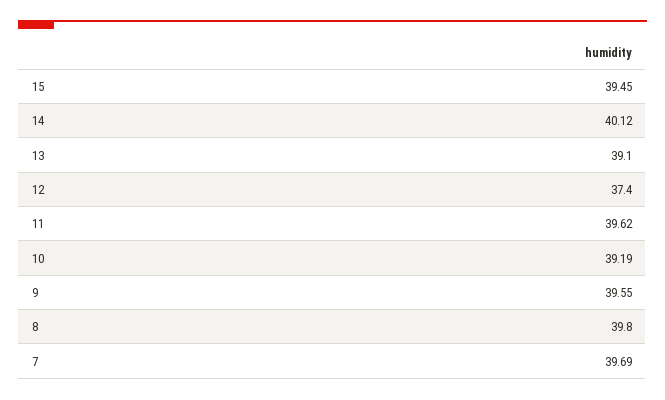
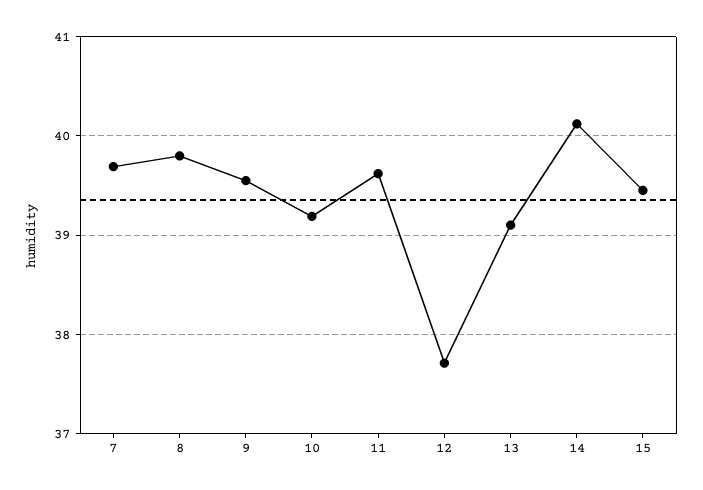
  {
    "15": 39.45,
    "14": 40.12,
    "13": 39.1,
-   "12": 37.4,
+   "12": 37.7,
    "11": 39.62,
    "10": 39.19,
    "9": 39.55,
    "8": 39.8,
    "7": 39.69
  }

